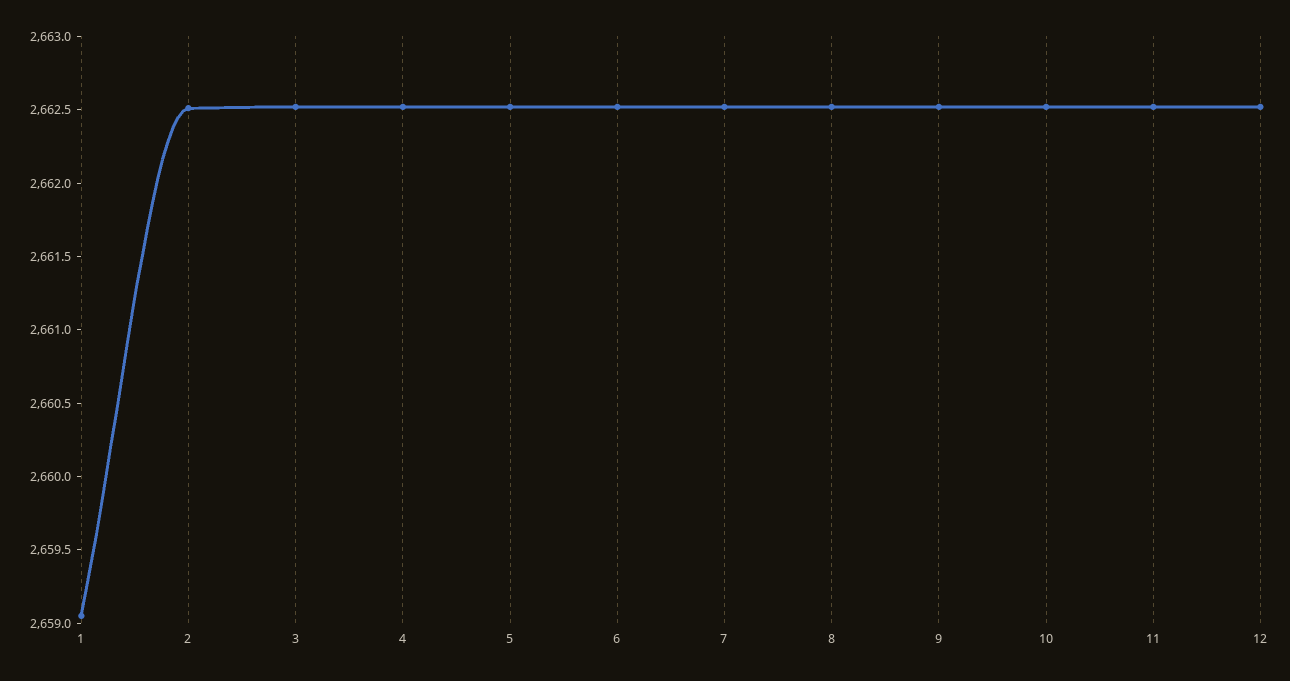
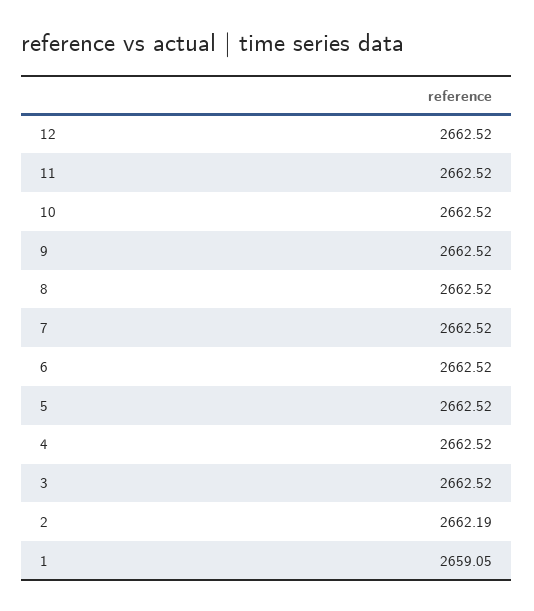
  {
    "1": 2659.05,
-   "2": 2662.5,
+   "2": 2662.19,
    "3": 2662.52,
    "4": 2662.52,
    "5": 2662.52,
    "6": 2662.52,
    "7": 2662.52,
    "8": 2662.52,
    "9": 2662.52,
    "10": 2662.52,
    "11": 2662.52,
    "12": 2662.52
  }

